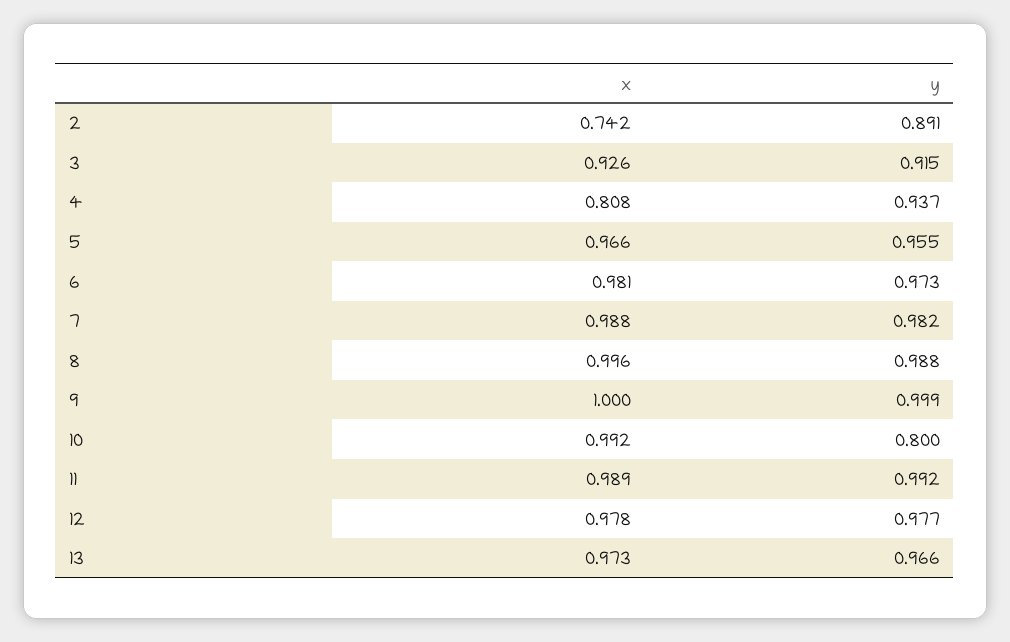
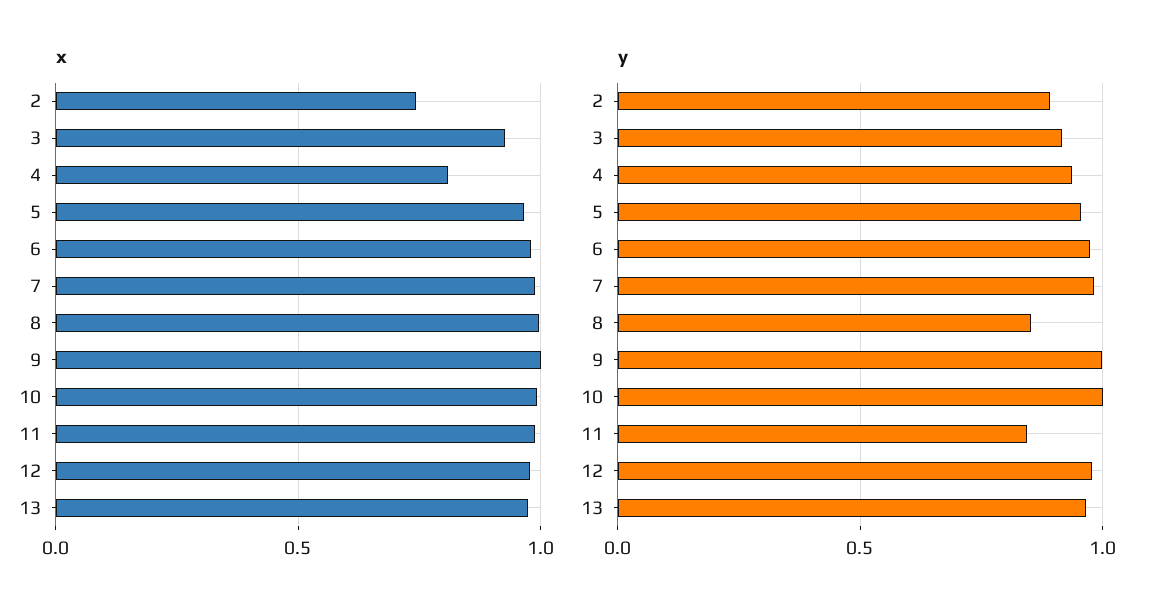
  {
    "x": {
      "2": 0.742,
      "3": 0.926,
      "4": 0.808,
      "5": 0.966,
      "6": 0.981,
      "7": 0.988,
      "8": 0.996,
      "9": 1,
      "10": 0.992,
      "11": 0.989,
      "12": 0.978,
      "13": 0.973
    },
    "y": {
      "2": 0.891,
      "3": 0.915,
      "4": 0.937,
      "5": 0.955,
      "6": 0.973,
      "7": 0.982,
-     "8": 0.988,
+     "8": 0.85,
      "9": 0.999,
-     "10": 0.8,
+     "10": 1,
-     "11": 0.992,
+     "11": 0.85,
      "12": 0.977,
      "13": 0.966
    }
  }

